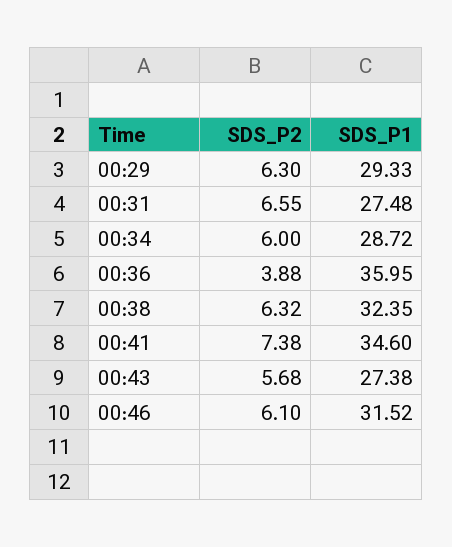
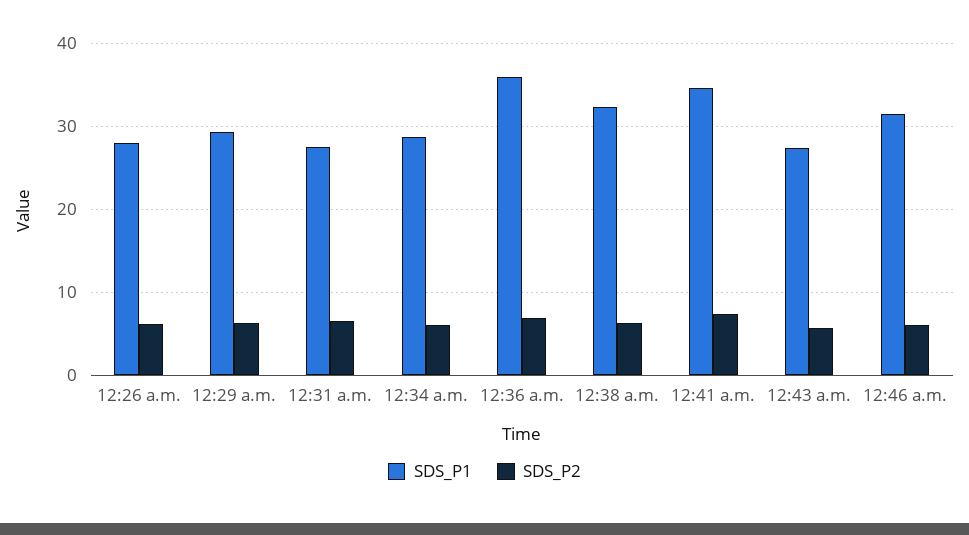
  {
    "SDS_P2": {
      "00:29": 6.3,
      "00:31": 6.55,
      "00:34": 6,
-     "00:36": 3.88,
+     "00:36": 7,
      "00:38": 6.32,
      "00:41": 7.38,
      "00:43": 5.68,
-     "00:46": 6.1
+     "00:46": 6.1,
+     "12:26 a.m.": 6
    },
    "SDS_P1": {
      "00:29": 29.33,
      "00:31": 27.48,
      "00:34": 28.72,
      "00:36": 35.95,
      "00:38": 32.35,
      "00:41": 34.6,
      "00:43": 27.38,
-     "00:46": 31.52
+     "00:46": 31.52,
+     "12:26 a.m.": 28
    }
  }

